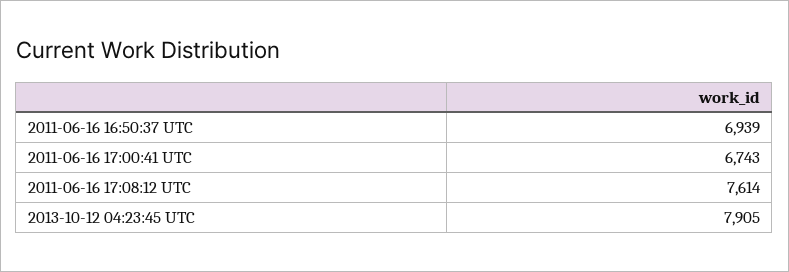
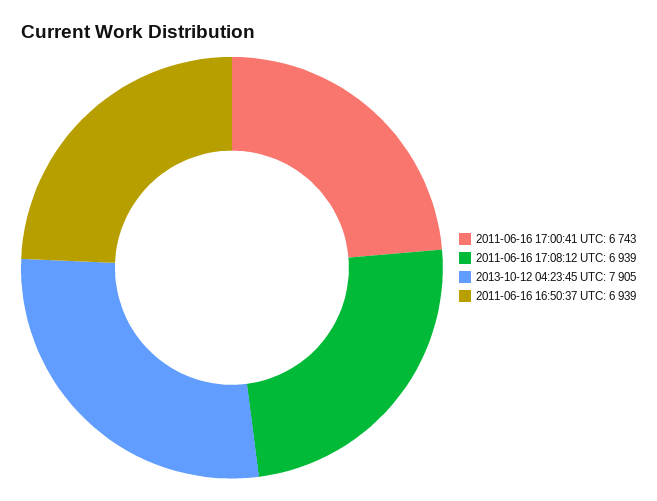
  {
    "2011-06-16 16:50:37 UTC": 6939,
    "2011-06-16 17:00:41 UTC": 6743,
-   "2011-06-16 17:08:12 UTC": 7614,
+   "2011-06-16 17:08:12 UTC": 6939,
    "2013-10-12 04:23:45 UTC": 7905
  }

